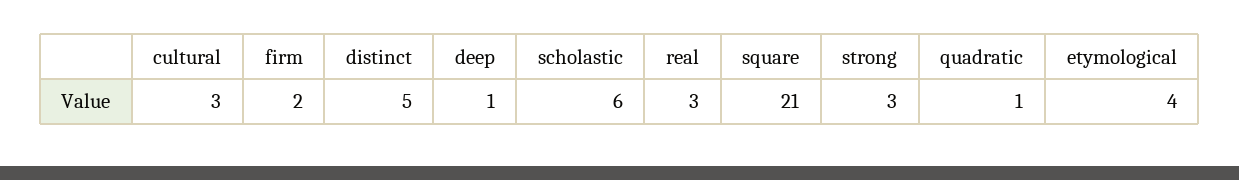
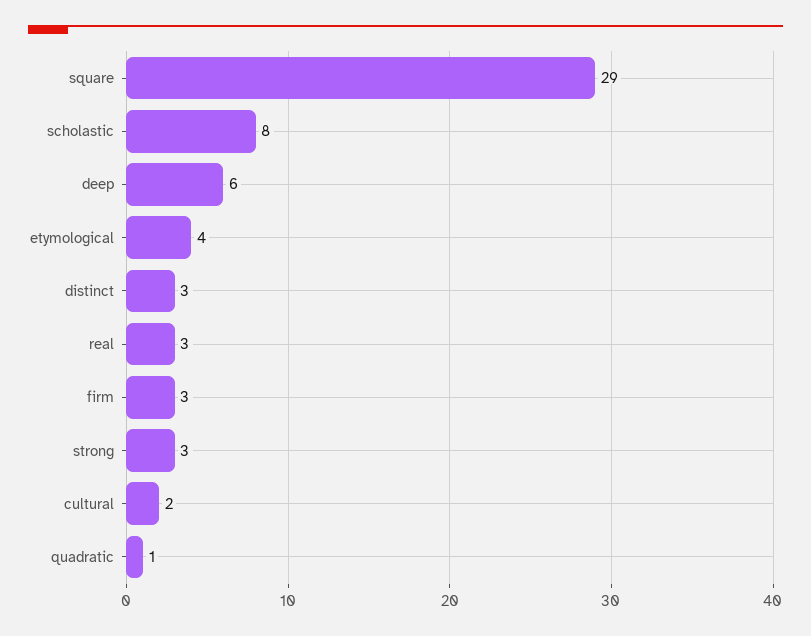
  {
-   "cultural": 3,
+   "cultural": 2,
-   "firm": 2,
+   "firm": 3,
-   "distinct": 5,
+   "distinct": 3,
-   "deep": 1,
+   "deep": 6,
-   "scholastic": 6,
+   "scholastic": 8,
    "real": 3,
-   "square": 21,
+   "square": 29,
    "strong": 3,
    "quadratic": 1,
    "etymological": 4
  }

